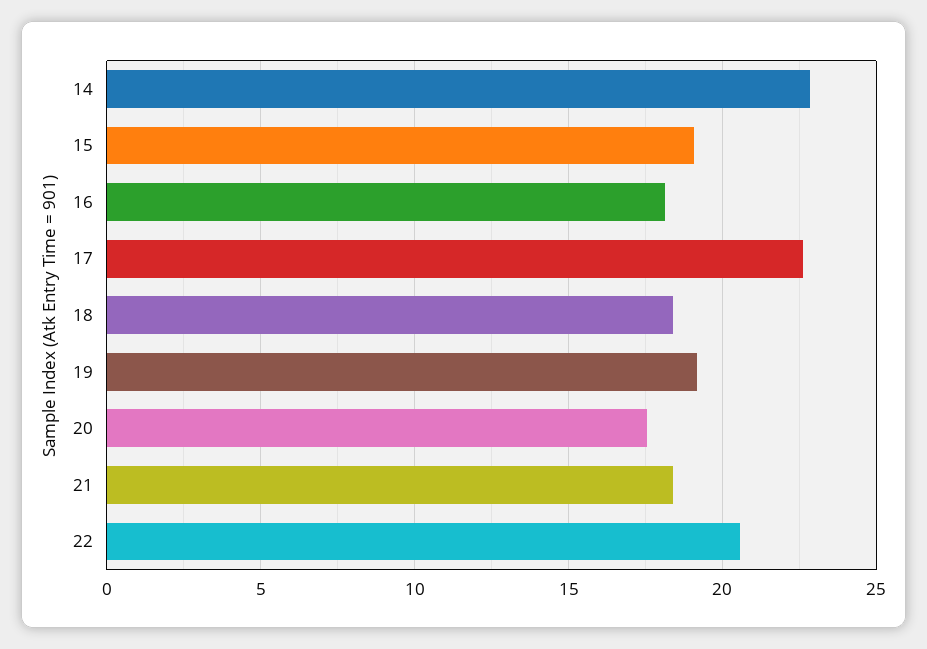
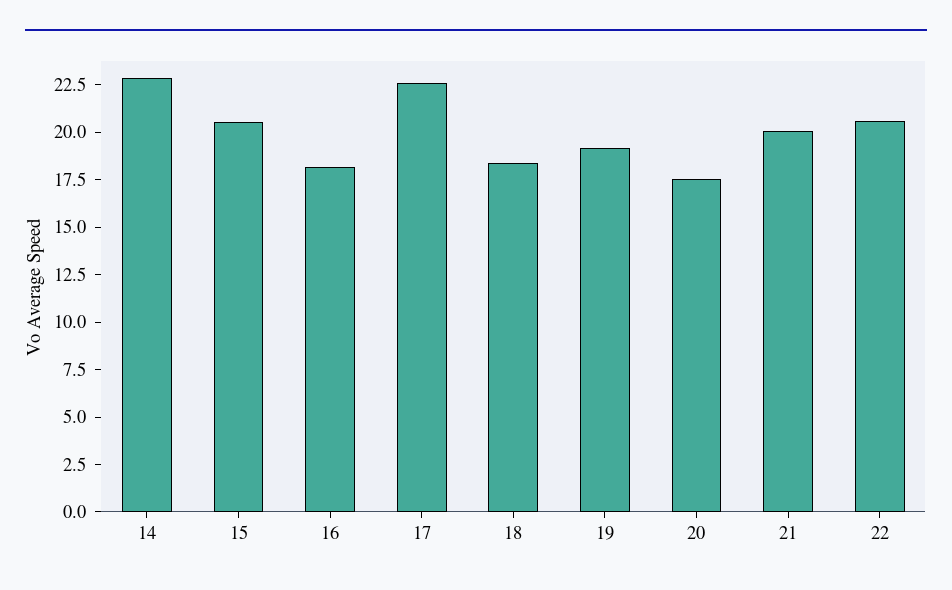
  {
    "14": 23,
-   "15": 19,
+   "15": 20.5,
    "16": 18,
    "17": 22.5,
    "18": 18.5,
    "19": 19,
    "20": 17.5,
-   "21": 18.5,
+   "21": 20,
    "22": 20.5
  }

